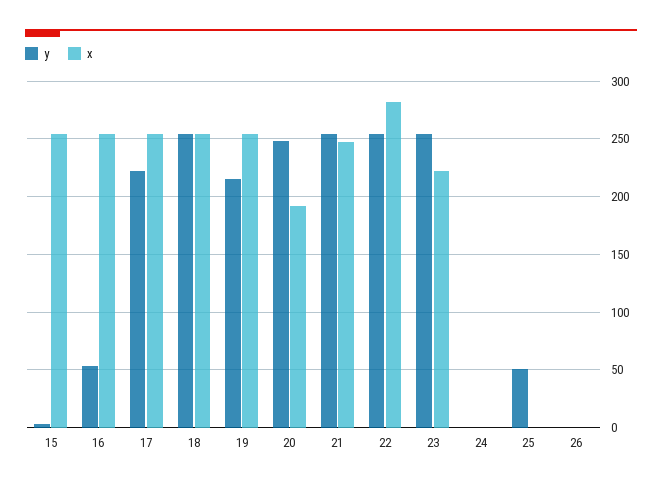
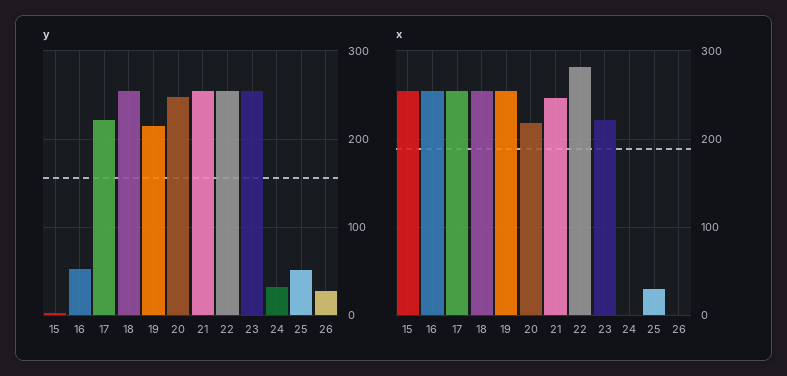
  {
    "y": {
      "15": 0,
      "16": 50,
      "17": 220,
      "18": 250,
      "19": 220,
      "20": 250,
      "21": 250,
      "22": 250,
      "23": 250,
-     "24": 0,
+     "24": 30,
      "25": 50,
-     "26": 0
+     "26": 30
    },
    "x": {
      "15": 250,
      "16": 250,
      "17": 250,
      "18": 250,
      "19": 250,
-     "20": 190,
+     "20": 220,
      "21": 250,
      "22": 280,
      "23": 220,
      "24": 0,
-     "25": 0,
+     "25": 30,
      "26": 0
    }
  }

